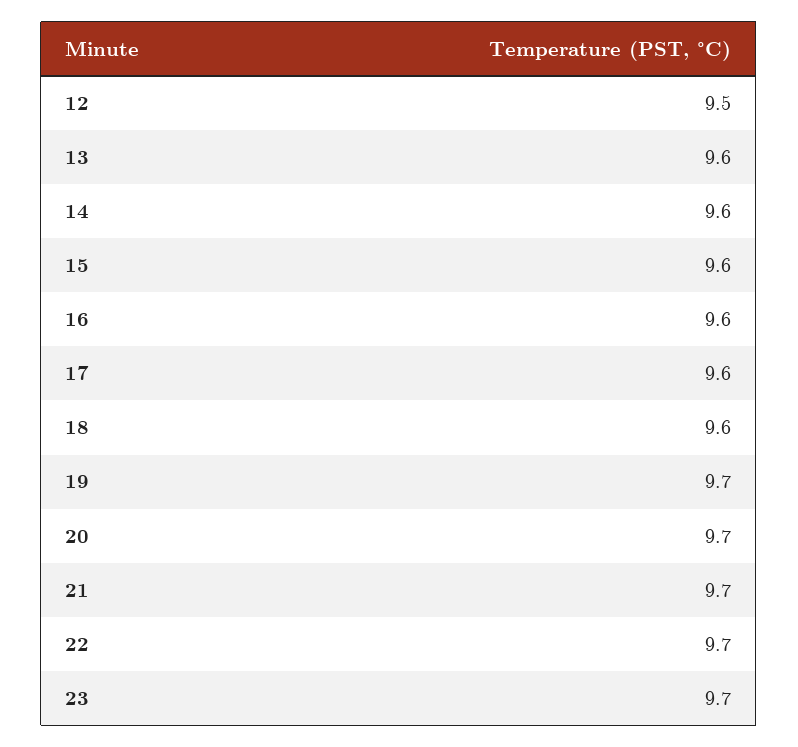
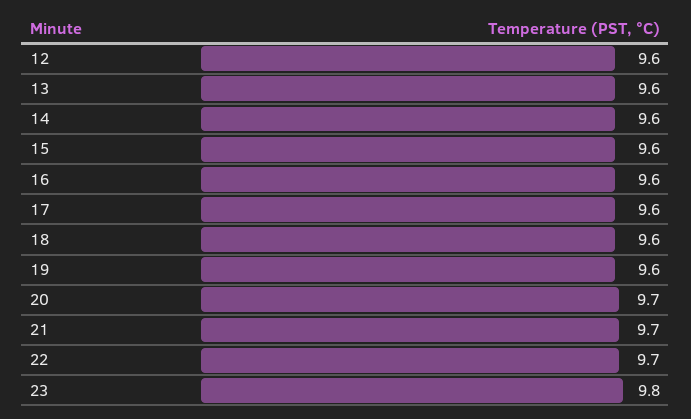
  {
-   "12": 9.5,
+   "12": 9.6,
    "13": 9.6,
    "14": 9.6,
    "15": 9.6,
    "16": 9.6,
    "17": 9.6,
    "18": 9.6,
-   "19": 9.7,
+   "19": 9.6,
    "20": 9.7,
    "21": 9.7,
    "22": 9.7,
-   "23": 9.7
+   "23": 9.8
  }

